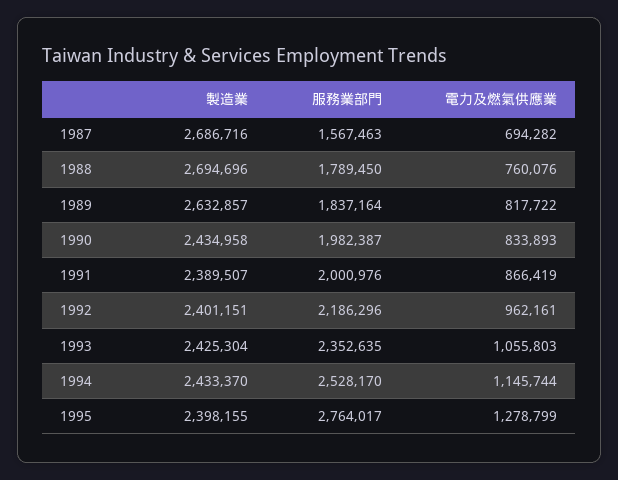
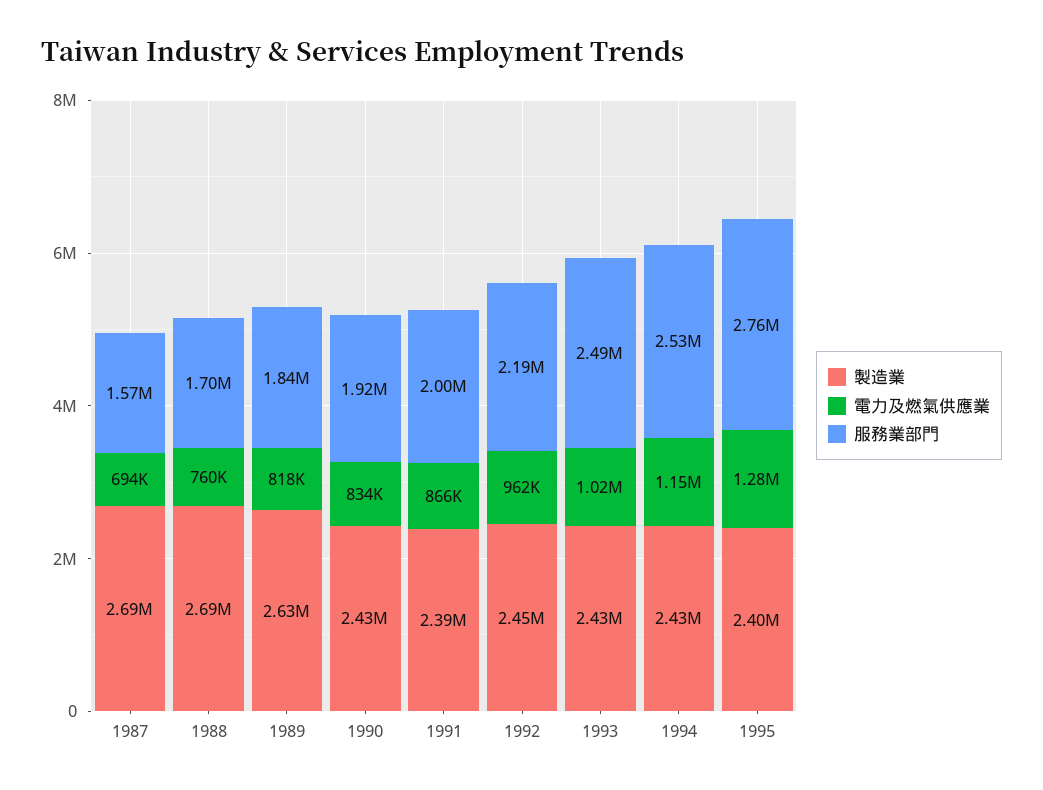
  {
    "製造業": {
      "1987": 2686716,
      "1988": 2694696,
      "1989": 2632857,
      "1990": 2434958,
      "1991": 2389507,
-     "1992": 2401151,
+     "1992": 2450000,
      "1993": 2425304,
      "1994": 2433370,
      "1995": 2398155
    },
    "服務業部門": {
      "1987": 1567463,
-     "1988": 1789450,
+     "1988": 1700000,
      "1989": 1837164,
-     "1990": 1982387,
+     "1990": 1920000,
      "1991": 2000976,
      "1992": 2186296,
-     "1993": 2352635,
+     "1993": 2490000,
      "1994": 2528170,
      "1995": 2764017
    },
    "電力及燃氣供應業": {
      "1987": 694282,
      "1988": 760076,
      "1989": 817722,
      "1990": 833893,
      "1991": 866419,
      "1992": 962161,
-     "1993": 1055803,
+     "1993": 1020000,
      "1994": 1145744,
      "1995": 1278799
    }
  }

